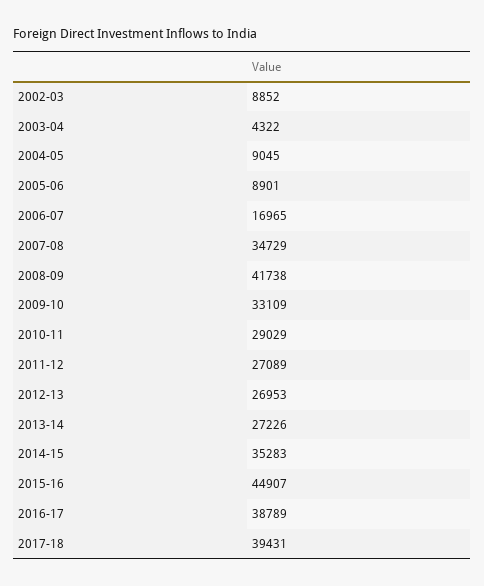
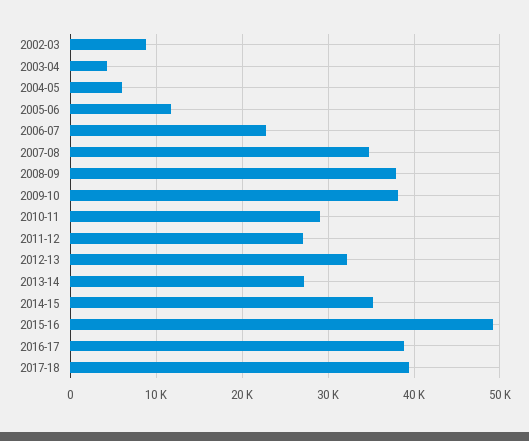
  {
    "2002-03": 8852,
    "2003-04": 4322,
-   "2004-05": 9045,
+   "2004-05": 6000,
-   "2005-06": 8901,
+   "2005-06": 12000,
-   "2006-07": 16965,
+   "2006-07": 23000,
    "2007-08": 34729,
-   "2008-09": 41738,
+   "2008-09": 38000,
-   "2009-10": 33109,
+   "2009-10": 38000,
    "2010-11": 29029,
    "2011-12": 27089,
-   "2012-13": 26953,
+   "2012-13": 32000,
    "2013-14": 27226,
    "2014-15": 35283,
-   "2015-16": 44907,
+   "2015-16": 49000,
    "2016-17": 38789,
    "2017-18": 39431
  }

